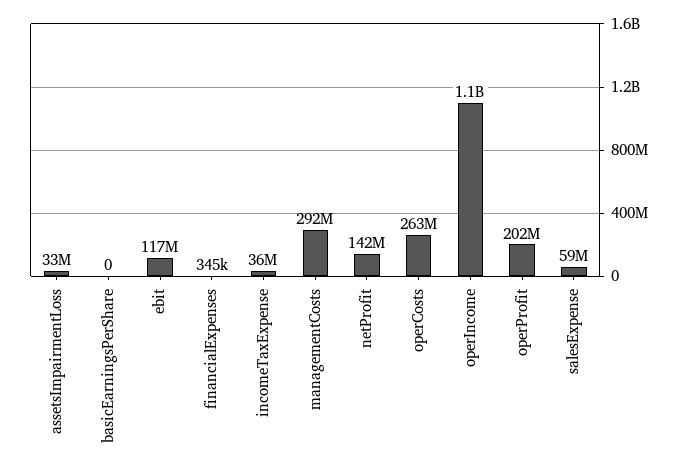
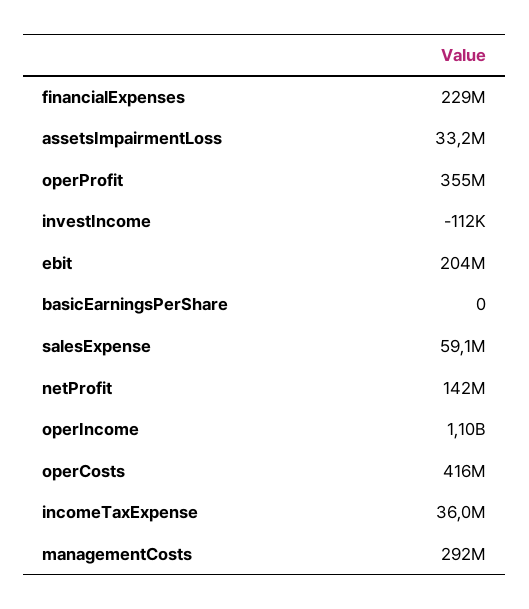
  {
    "assetsImpairmentLoss": 33200000,
    "basicEarningsPerShare": 0,
-   "ebit": 117000000,
+   "ebit": 204000000,
-   "financialExpenses": 345000,
+   "financialExpenses": 229000000,
    "incomeTaxExpense": 36000000,
    "managementCosts": 292000000,
    "netProfit": 142000000,
-   "operCosts": 263000000,
+   "operCosts": 416000000,
    "operIncome": 1100000000,
-   "operProfit": 202000000,
+   "operProfit": 355000000,
-   "salesExpense": 59100000
+   "salesExpense": 59100000,
+   "investIncome": -112000
  }

